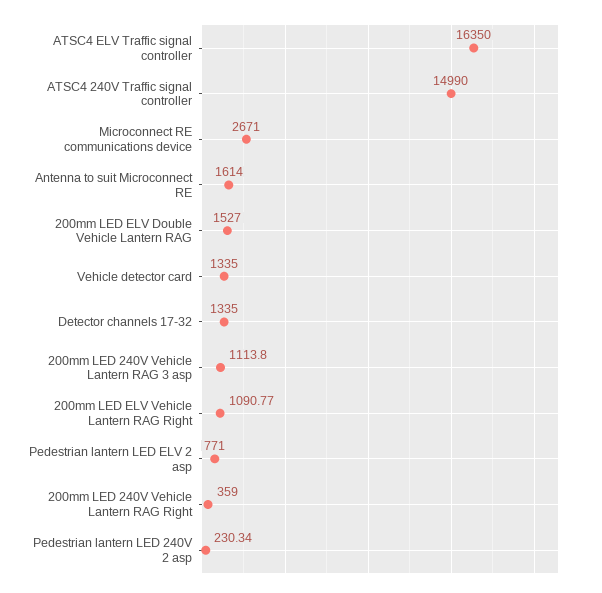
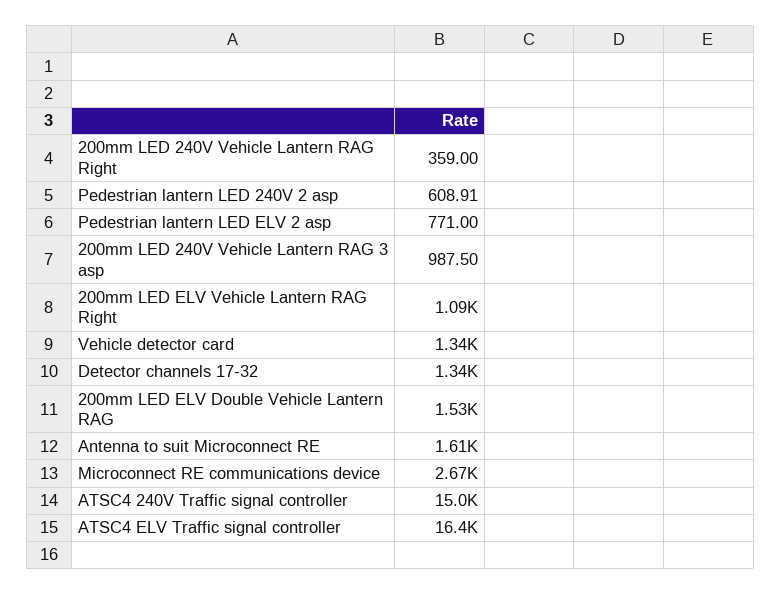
  {
    "ATSC4 ELV Traffic signal controller": 16350,
    "ATSC4 240V Traffic signal controller": 14990,
    "Microconnect RE communications device": 2671,
    "Antenna to suit Microconnect RE": 1614,
    "200mm LED ELV Double Vehicle Lantern RAG": 1527,
    "Vehicle detector card": 1335,
    "Detector channels 17-32": 1335,
-   "200mm LED 240V Vehicle Lantern RAG 3 asp": 1113.8,
+   "200mm LED 240V Vehicle Lantern RAG 3 asp": 987.5,
    "200mm LED ELV Vehicle Lantern RAG Right": 1090.77,
    "Pedestrian lantern LED ELV 2 asp": 771,
    "200mm LED 240V Vehicle Lantern RAG Right": 359,
-   "Pedestrian lantern LED 240V 2 asp": 230.34
+   "Pedestrian lantern LED 240V 2 asp": 608.91
  }

